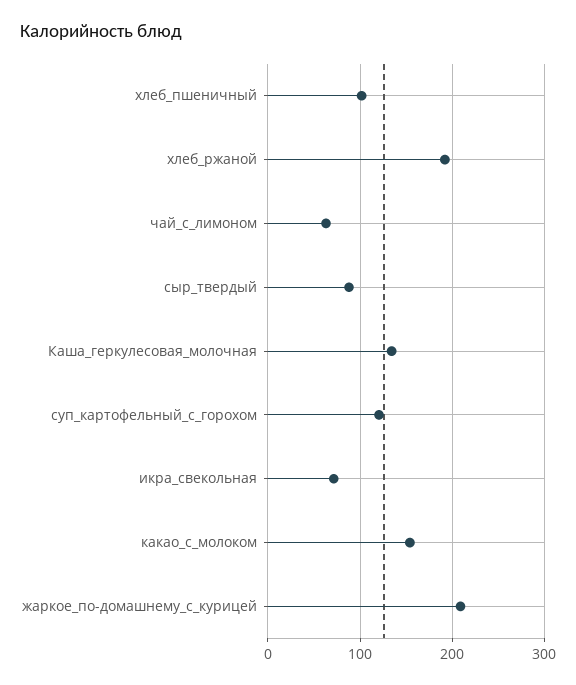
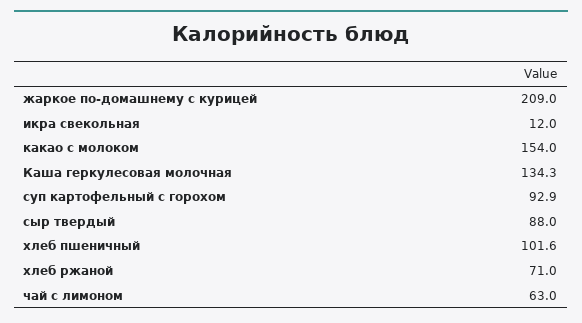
  {
    "хлеб_пшеничный": 101.6,
-   "хлеб_ржаной": 190,
+   "хлеб_ржаной": 71,
    "чай_с_лимоном": 63,
    "сыр_твердый": 88,
    "Каша_геркулесовая_молочная": 134.3,
-   "суп_картофельный_с_горохом": 120,
+   "суп_картофельный_с_горохом": 92.9,
-   "икра_свекольная": 70,
+   "икра_свекольная": 12,
    "какао_с_молоком": 154,
    "жаркое_по-домашнему_с_курицей": 209
  }

